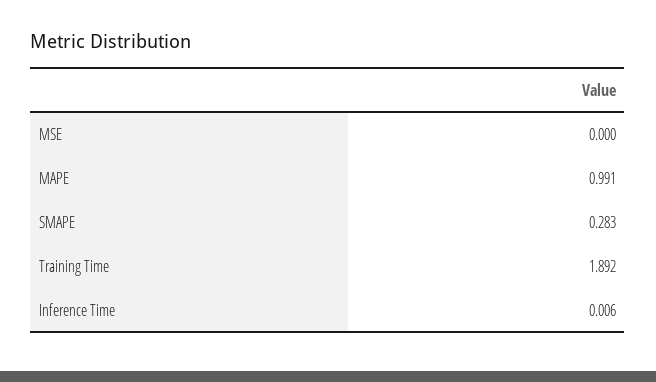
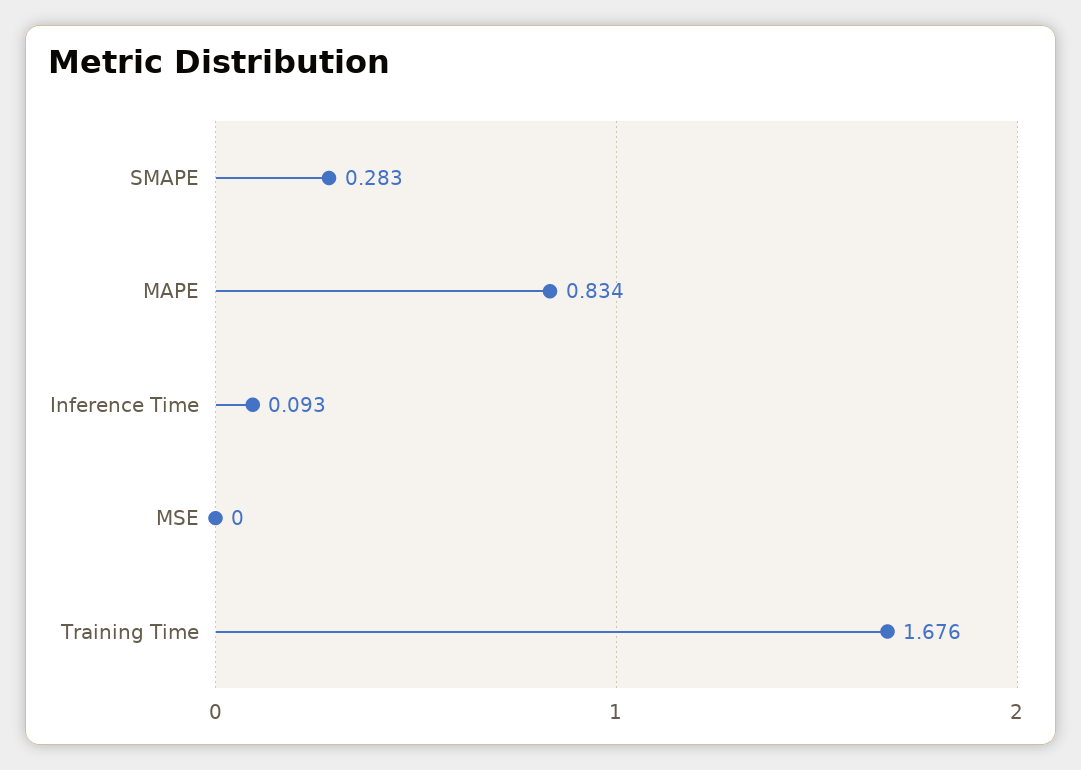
  {
    "MSE": 0,
-   "MAPE": 0.991,
+   "MAPE": 0.834,
    "SMAPE": 0.283,
-   "Training Time": 1.892,
+   "Training Time": 1.676,
-   "Inference Time": 0.006
+   "Inference Time": 0.093
  }

